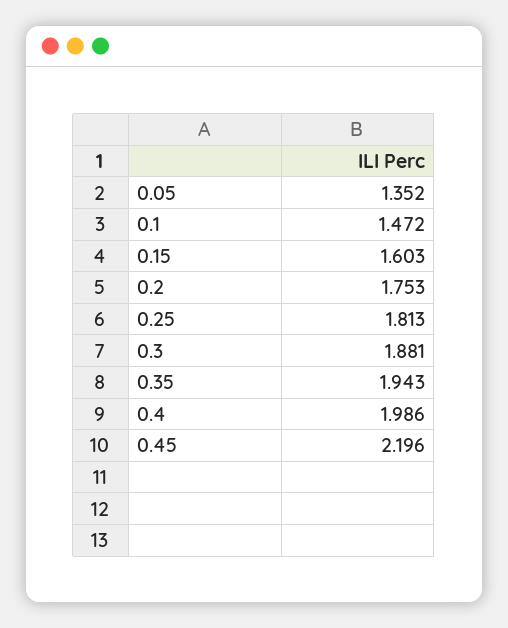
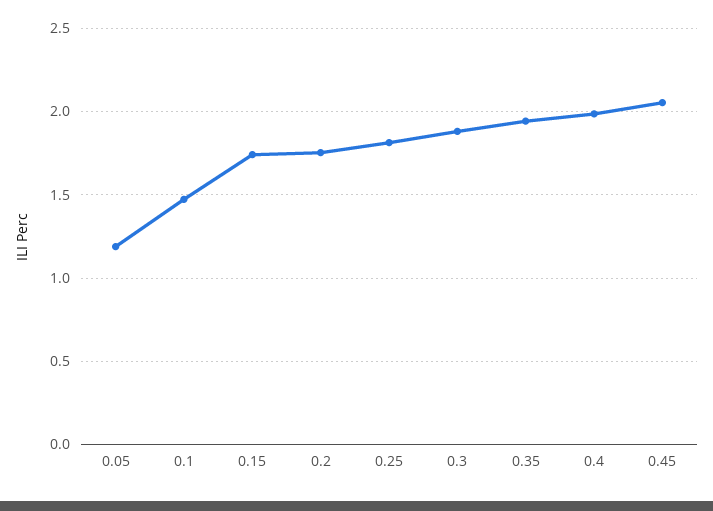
  {
-   "0.05": 1.352,
+   "0.05": 1.2,
    "0.1": 1.472,
-   "0.15": 1.603,
+   "0.15": 1.75,
    "0.2": 1.753,
    "0.25": 1.813,
    "0.3": 1.881,
    "0.35": 1.943,
    "0.4": 1.986,
-   "0.45": 2.196
+   "0.45": 2.05
  }

